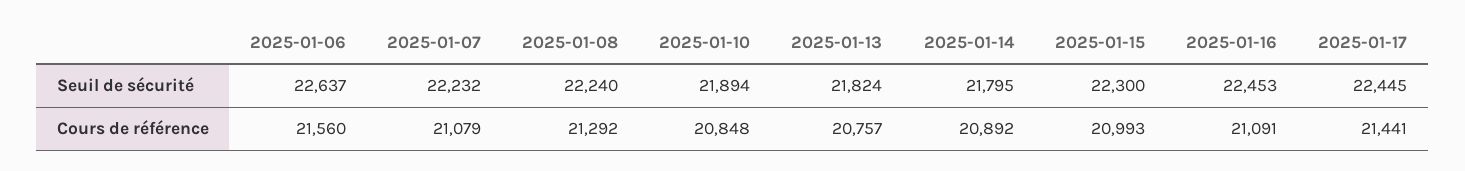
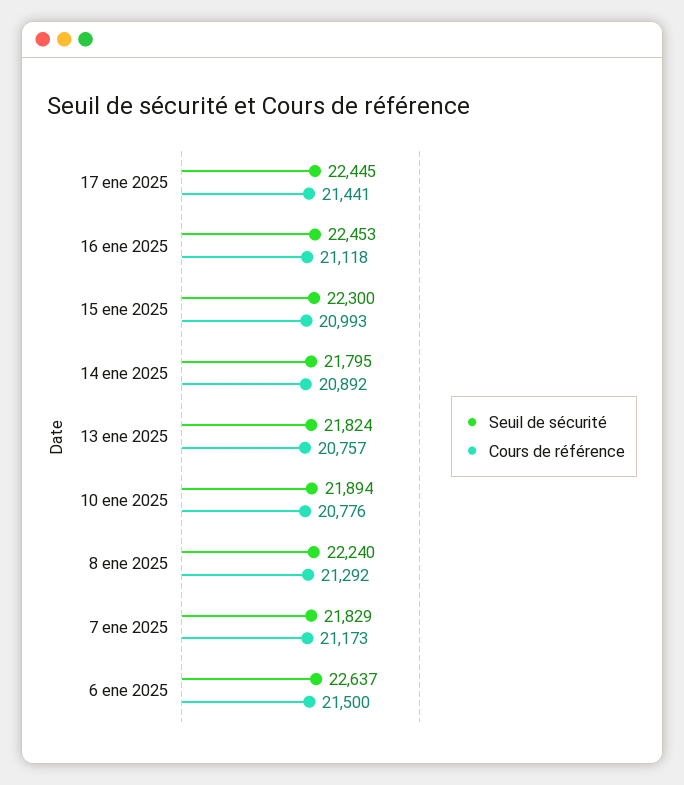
  {
    "Seuil de sécurité": {
      "2025-01-06": 22637,
-     "2025-01-07": 22232,
+     "2025-01-07": 21829,
      "2025-01-08": 22240,
      "2025-01-10": 21894,
      "2025-01-13": 21824,
      "2025-01-14": 21795,
      "2025-01-15": 22300,
      "2025-01-16": 22453,
      "2025-01-17": 22445
    },
    "Cours de référence": {
-     "2025-01-06": 21560,
+     "2025-01-06": 21500,
-     "2025-01-07": 21079,
+     "2025-01-07": 21173,
      "2025-01-08": 21292,
-     "2025-01-10": 20848,
+     "2025-01-10": 20776,
      "2025-01-13": 20757,
      "2025-01-14": 20892,
      "2025-01-15": 20993,
-     "2025-01-16": 21091,
+     "2025-01-16": 21118,
      "2025-01-17": 21441
    }
  }

